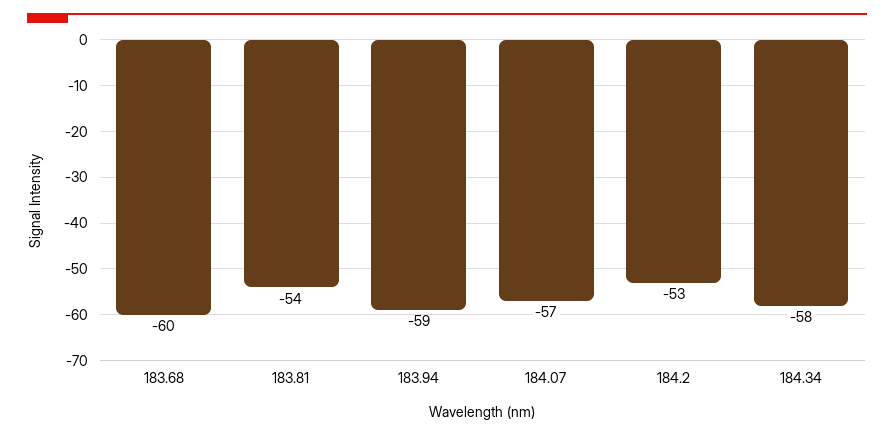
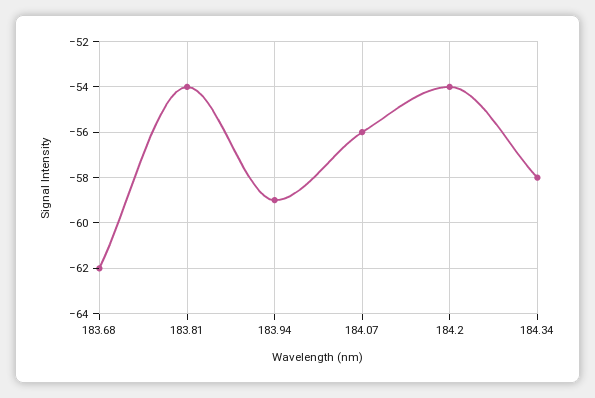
  {
-   "183.68": -60,
+   "183.68": -62,
    "183.81": -54,
    "183.94": -59,
-   "184.07": -57,
+   "184.07": -56,
-   "184.2": -53,
+   "184.2": -54,
    "184.34": -58
  }

